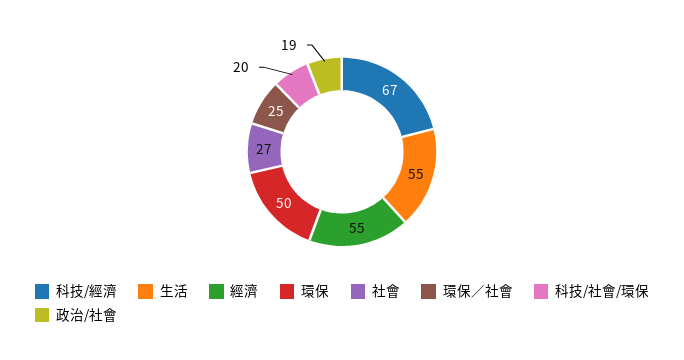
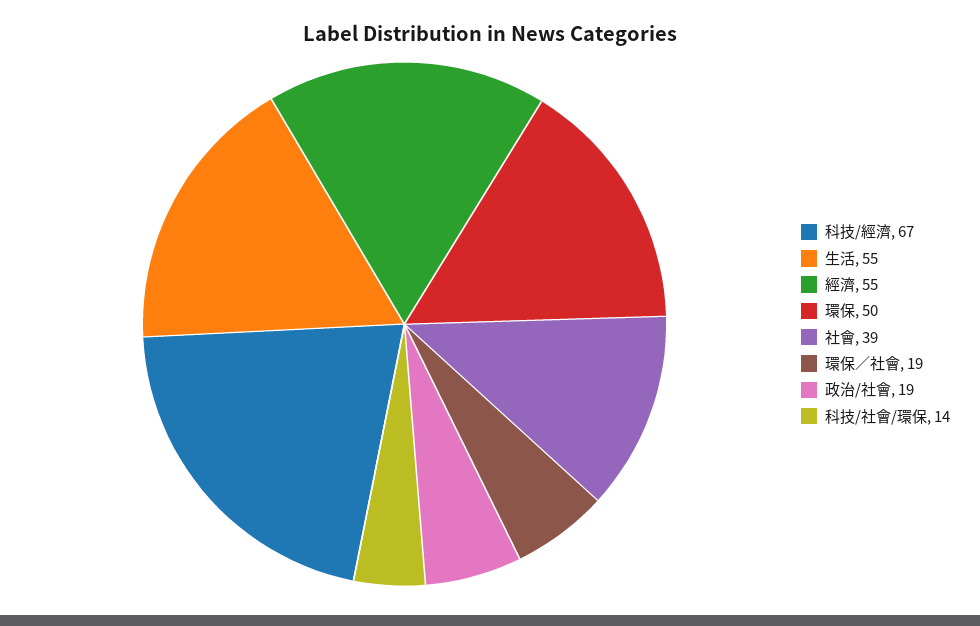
  {
    "科技/經濟": 67,
    "生活": 55,
    "經濟": 55,
    "環保": 50,
-   "社會": 27,
+   "社會": 39,
-   "環保／社會": 25,
+   "環保／社會": 19,
-   "科技/社會/環保": 20,
+   "科技/社會/環保": 14,
    "政治/社會": 19
  }

